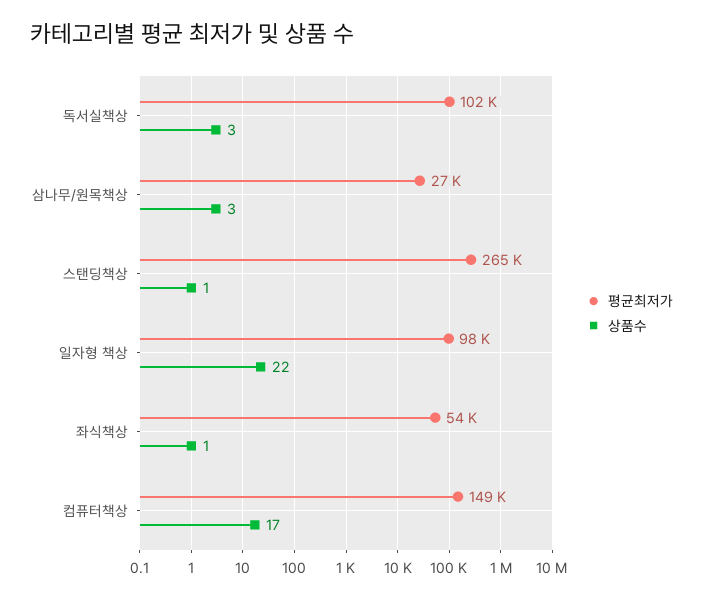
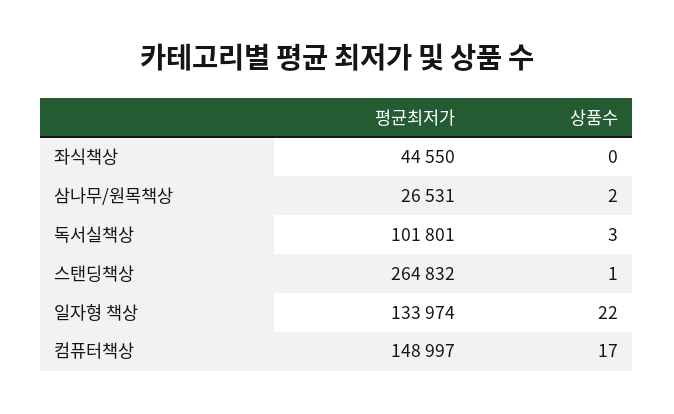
  {
    "평균최저가": {
      "독서실책상": 101801,
      "삼나무/원목책상": 26531,
      "스탠딩책상": 264832,
-     "일자형 책상": 98000,
+     "일자형 책상": 133974,
-     "좌식책상": 54000,
+     "좌식책상": 44550,
      "컴퓨터책상": 148997
    },
    "상품수": {
      "독서실책상": 3,
-     "삼나무/원목책상": 3,
+     "삼나무/원목책상": 2,
      "스탠딩책상": 1,
      "일자형 책상": 22,
-     "좌식책상": 1,
+     "좌식책상": 0,
      "컴퓨터책상": 17
    }
  }

